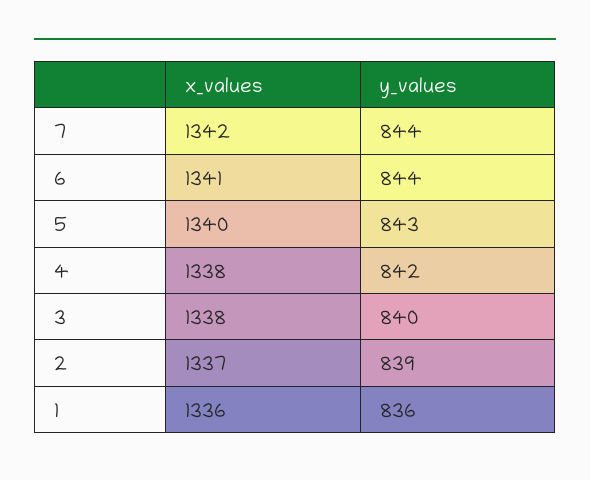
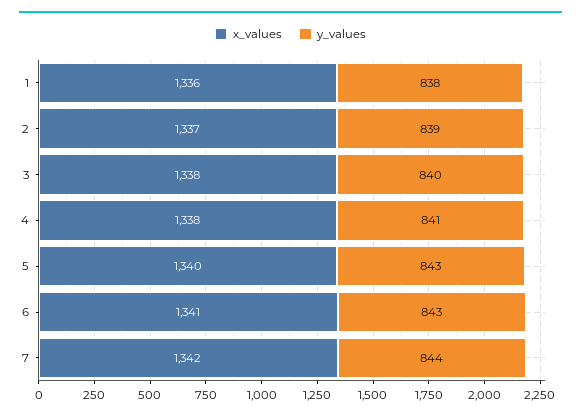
  {
    "x_values": {
      "7": 1342,
      "6": 1341,
      "5": 1340,
      "4": 1338,
      "3": 1338,
      "2": 1337,
      "1": 1336
    },
    "y_values": {
      "7": 844,
-     "6": 844,
+     "6": 843,
      "5": 843,
-     "4": 842,
+     "4": 841,
      "3": 840,
      "2": 839,
-     "1": 836
+     "1": 838
    }
  }

